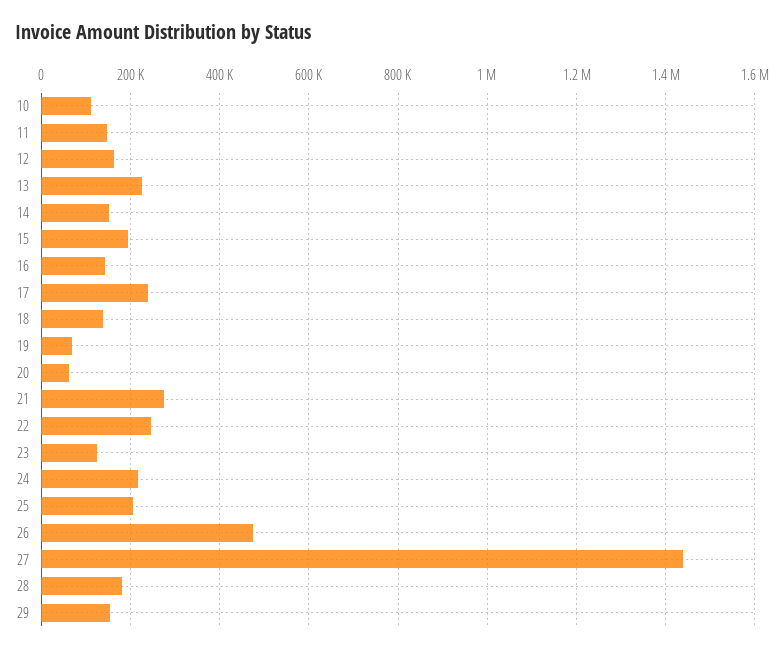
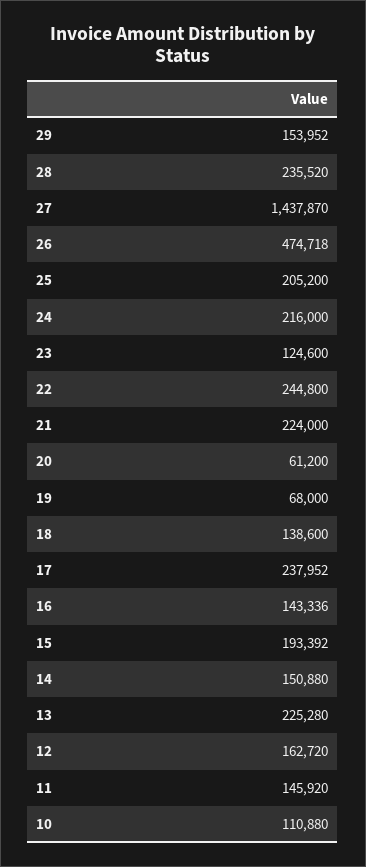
  {
    "10": 110880,
    "11": 145920,
    "12": 162720,
    "13": 225280,
    "14": 150880,
    "15": 193392,
    "16": 143336,
    "17": 237952,
    "18": 138600,
    "19": 68000,
    "20": 61200,
-   "21": 280000,
+   "21": 224000,
    "22": 244800,
    "23": 124600,
    "24": 216000,
    "25": 205200,
    "26": 474718,
    "27": 1437870,
-   "28": 180000,
+   "28": 235520,
    "29": 153952
  }

